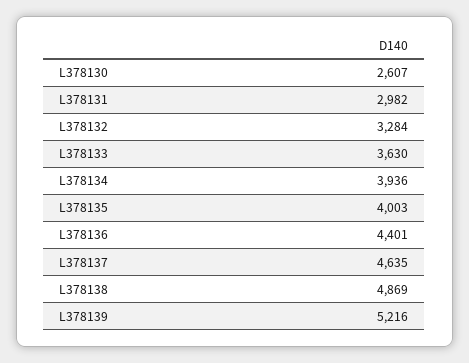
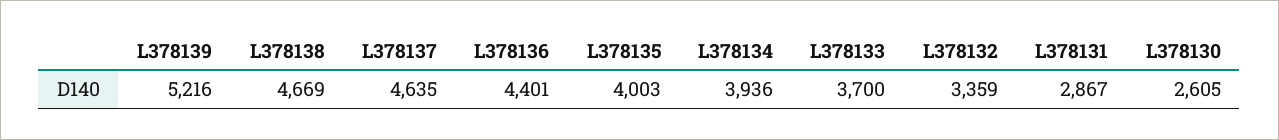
  {
-   "L378130": 2607,
+   "L378130": 2605,
-   "L378131": 2982,
+   "L378131": 2867,
-   "L378132": 3284,
+   "L378132": 3359,
-   "L378133": 3630,
+   "L378133": 3700,
    "L378134": 3936,
    "L378135": 4003,
    "L378136": 4401,
    "L378137": 4635,
-   "L378138": 4869,
+   "L378138": 4669,
    "L378139": 5216
  }

